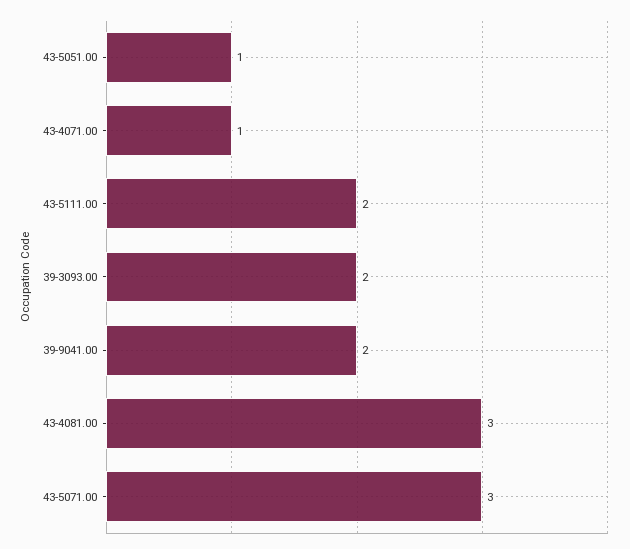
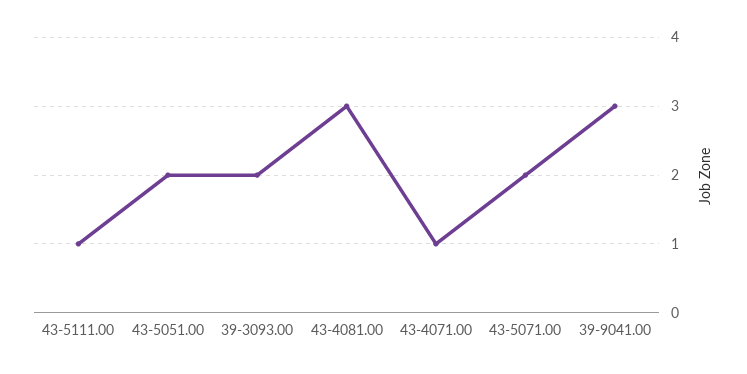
  {
-   "43-5051.00": 1,
+   "43-5051.00": 2,
    "43-4071.00": 1,
-   "43-5111.00": 2,
+   "43-5111.00": 1,
    "39-3093.00": 2,
-   "39-9041.00": 2,
+   "39-9041.00": 3,
    "43-4081.00": 3,
-   "43-5071.00": 3
+   "43-5071.00": 2
  }

